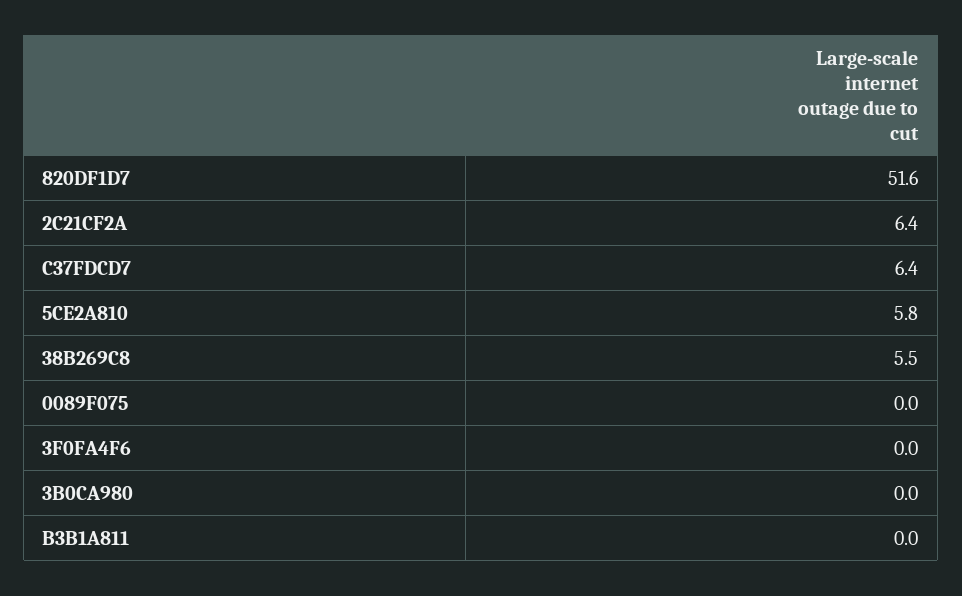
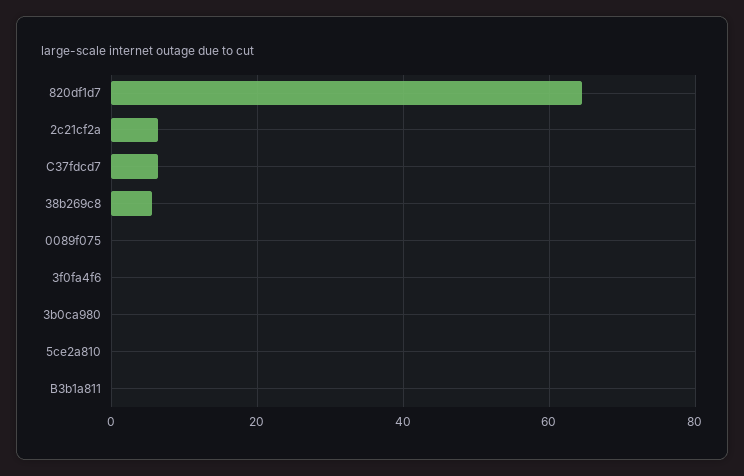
  {
-   "820DF1D7": 51.6,
+   "820DF1D7": 64,
    "2C21CF2A": 6.4,
    "C37FDCD7": 6.4,
-   "5CE2A810": 5.8,
+   "5CE2A810": 0,
    "38B269C8": 5.5,
    "0089F075": 0,
    "3F0FA4F6": 0,
    "3B0CA980": 0,
    "B3B1A811": 0
  }

